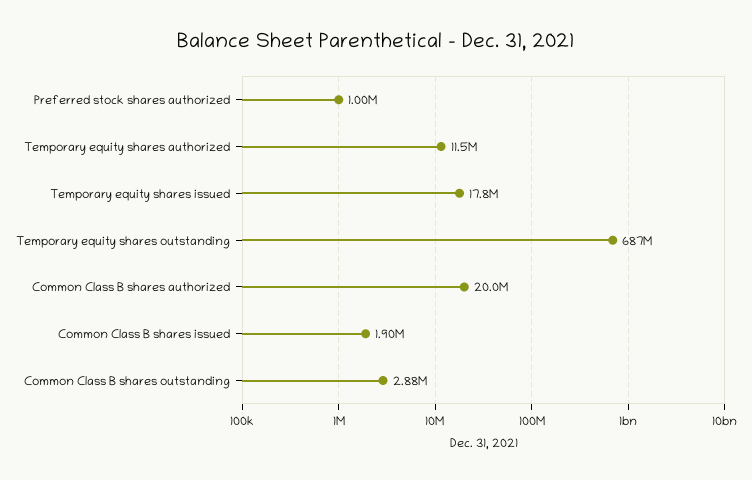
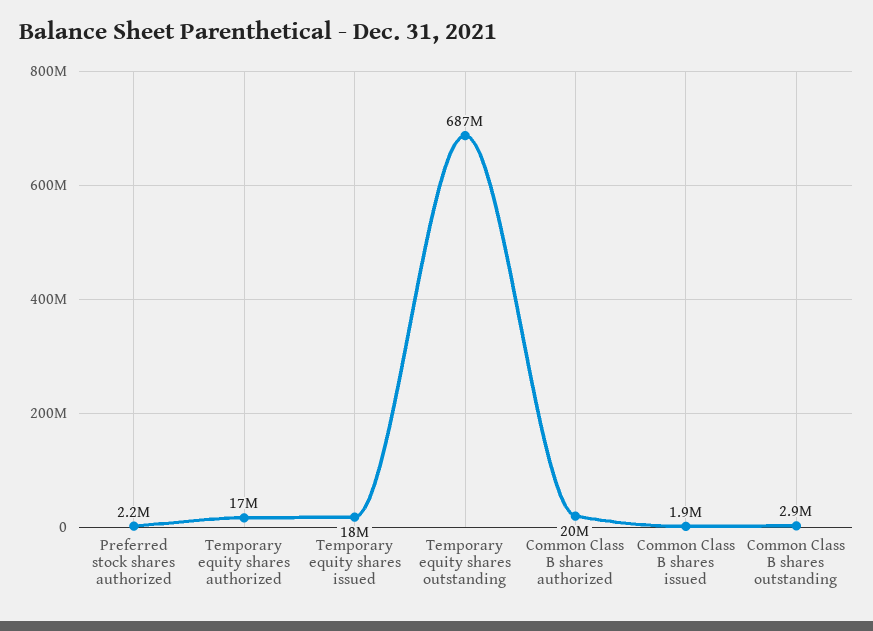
  {
-   "Preferred stock shares authorized": 1000000,
+   "Preferred stock shares authorized": 2200000,
-   "Temporary equity shares authorized": 11500000,
+   "Temporary equity shares authorized": 17000000,
    "Temporary equity shares issued": 17800000,
    "Temporary equity shares outstanding": 687000000,
    "Common Class B shares authorized": 20000000,
    "Common Class B shares issued": 1900000,
    "Common Class B shares outstanding": 2880000
  }

